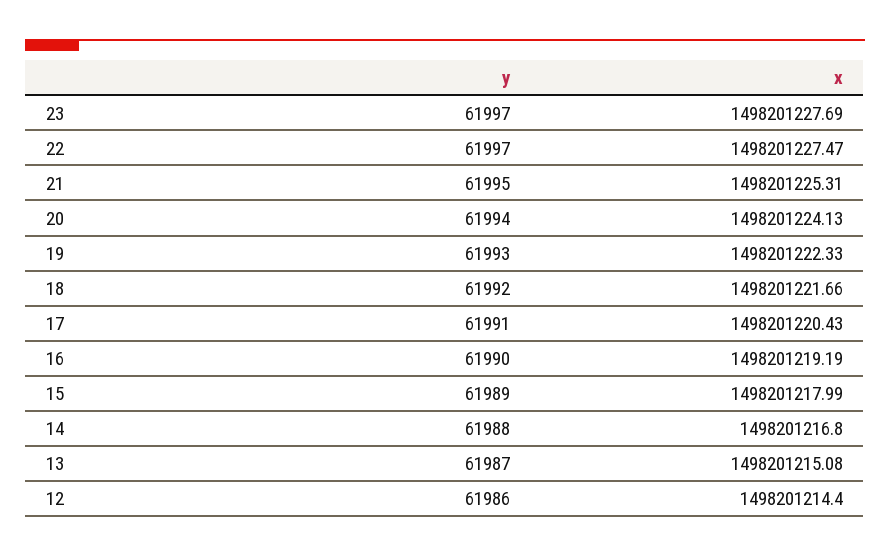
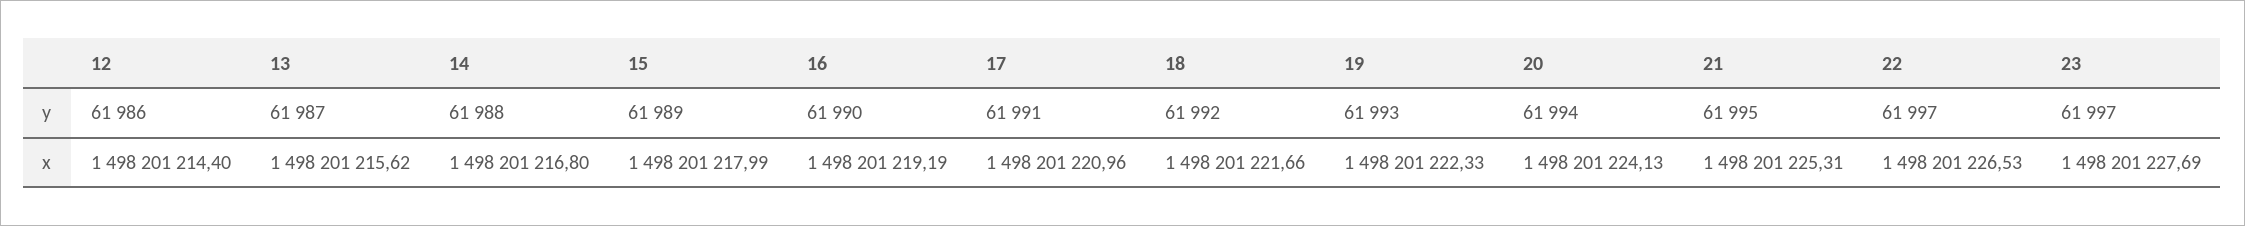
  {
    "y": {
      "23": 61997,
      "22": 61997,
      "21": 61995,
      "20": 61994,
      "19": 61993,
      "18": 61992,
      "17": 61991,
      "16": 61990,
      "15": 61989,
      "14": 61988,
      "13": 61987,
      "12": 61986
    },
    "x": {
      "23": 1498201227.69,
-     "22": 1498201227.47,
+     "22": 1498201226.53,
      "21": 1498201225.31,
      "20": 1498201224.13,
      "19": 1498201222.33,
      "18": 1498201221.66,
-     "17": 1498201220.43,
+     "17": 1498201220.96,
      "16": 1498201219.19,
      "15": 1498201217.99,
      "14": 1498201216.8,
-     "13": 1498201215.08,
+     "13": 1498201215.62,
      "12": 1498201214.4
    }
  }

